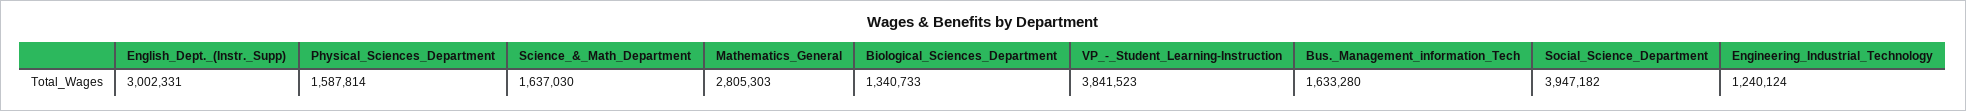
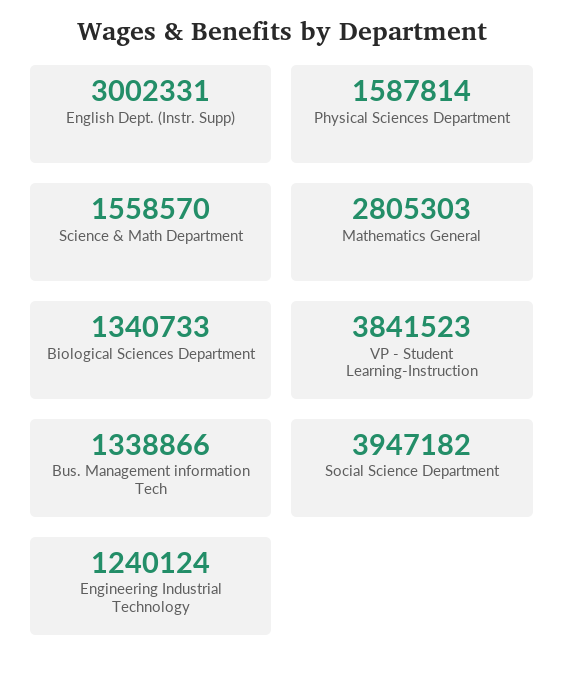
  {
    "English_Dept._(Instr._Supp)": 3002331,
    "Physical_Sciences_Department": 1587814,
-   "Science_&_Math_Department": 1637030,
+   "Science_&_Math_Department": 1558570,
    "Mathematics_General": 2805303,
    "Biological_Sciences_Department": 1340733,
    "VP_-_Student_Learning-Instruction": 3841523,
-   "Bus._Management_information_Tech": 1633280,
+   "Bus._Management_information_Tech": 1338866,
    "Social_Science_Department": 3947182,
    "Engineering_Industrial_Technology": 1240124
  }

